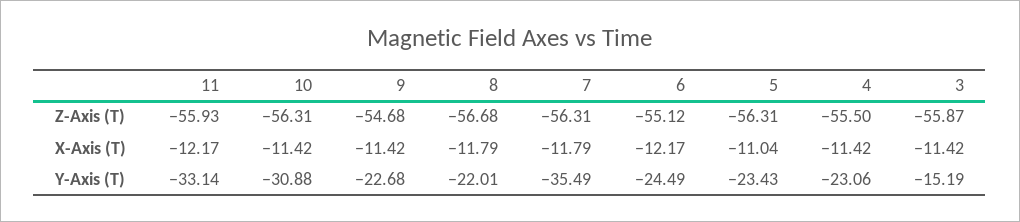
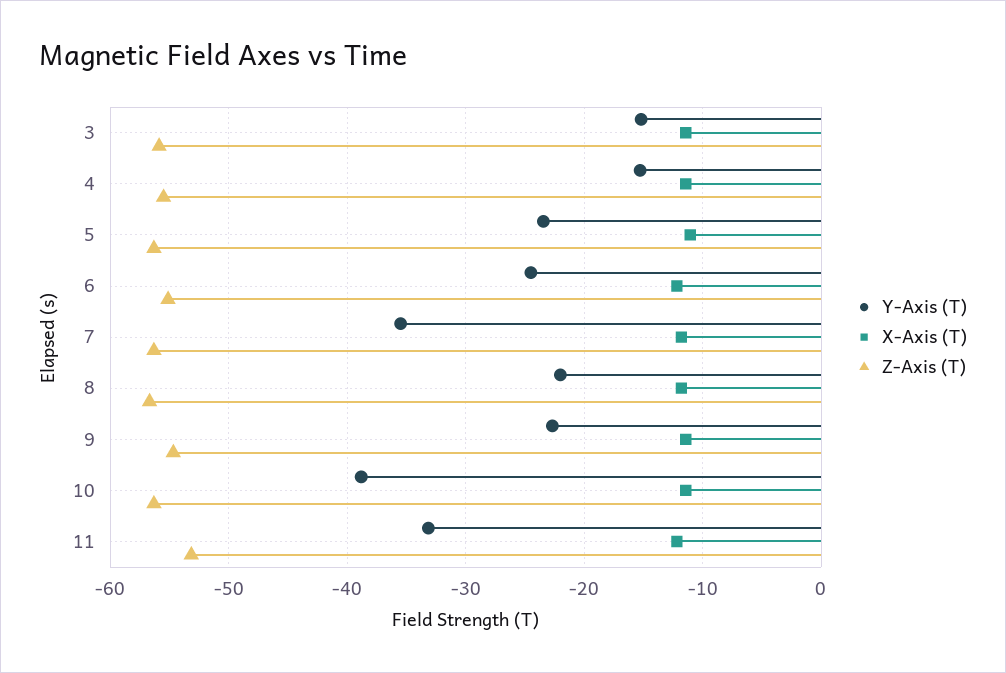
  {
    "Z-Axis (T)": {
-     "11": -55.93,
+     "11": -53,
      "10": -56.31,
      "9": -54.68,
      "8": -56.68,
      "7": -56.31,
      "6": -55.12,
      "5": -56.31,
      "4": -55.5,
      "3": -55.87
    },
    "X-Axis (T)": {
      "11": -12.17,
      "10": -11.42,
      "9": -11.42,
      "8": -11.79,
      "7": -11.79,
      "6": -12.17,
      "5": -11.04,
      "4": -11.42,
      "3": -11.42
    },
    "Y-Axis (T)": {
      "11": -33.14,
-     "10": -30.88,
+     "10": -39,
      "9": -22.68,
      "8": -22.01,
      "7": -35.49,
      "6": -24.49,
      "5": -23.43,
-     "4": -23.06,
+     "4": -15,
      "3": -15.19
    }
  }

